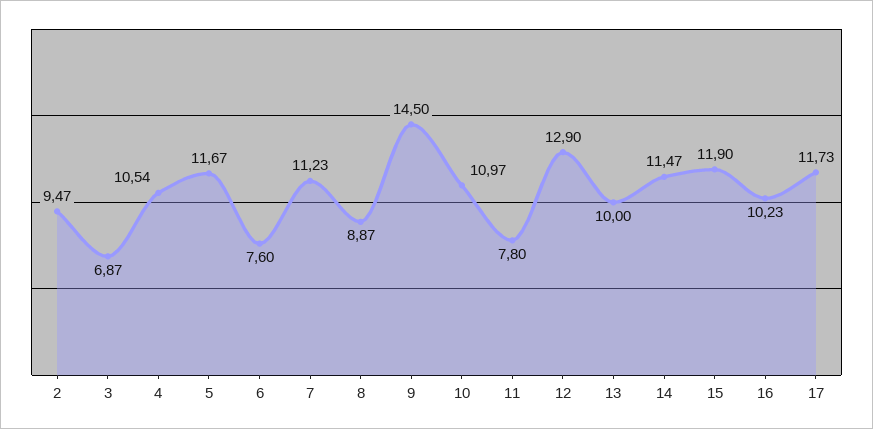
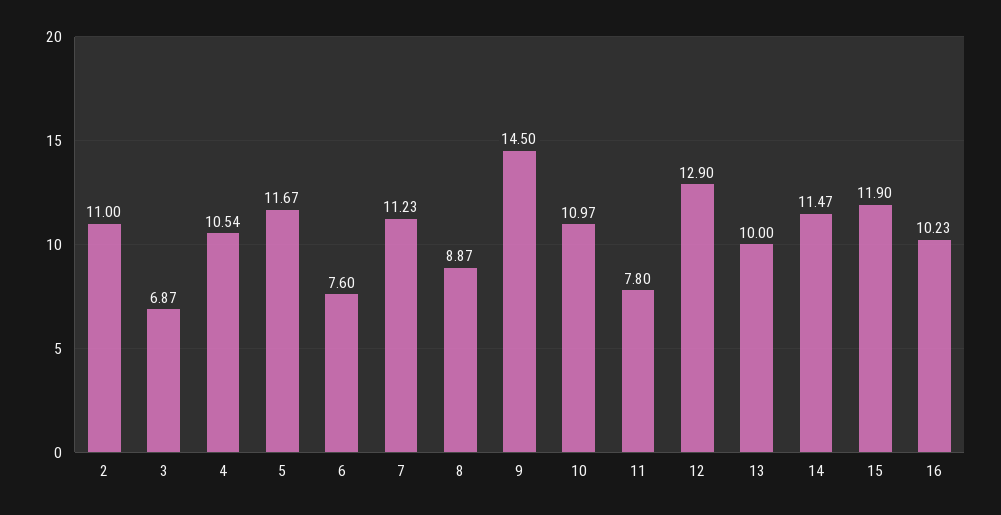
  {
-   "2": 9.47,
+   "2": 11,
    "3": 6.87,
    "4": 10.54,
    "5": 11.67,
    "6": 7.6,
    "7": 11.23,
    "8": 8.87,
    "9": 14.5,
    "10": 10.97,
    "11": 7.8,
    "12": 12.9,
    "13": 10,
    "14": 11.47,
    "15": 11.9,
-   "16": 10.23,
+   "16": 10.23
-   "17": 11.73
  }

